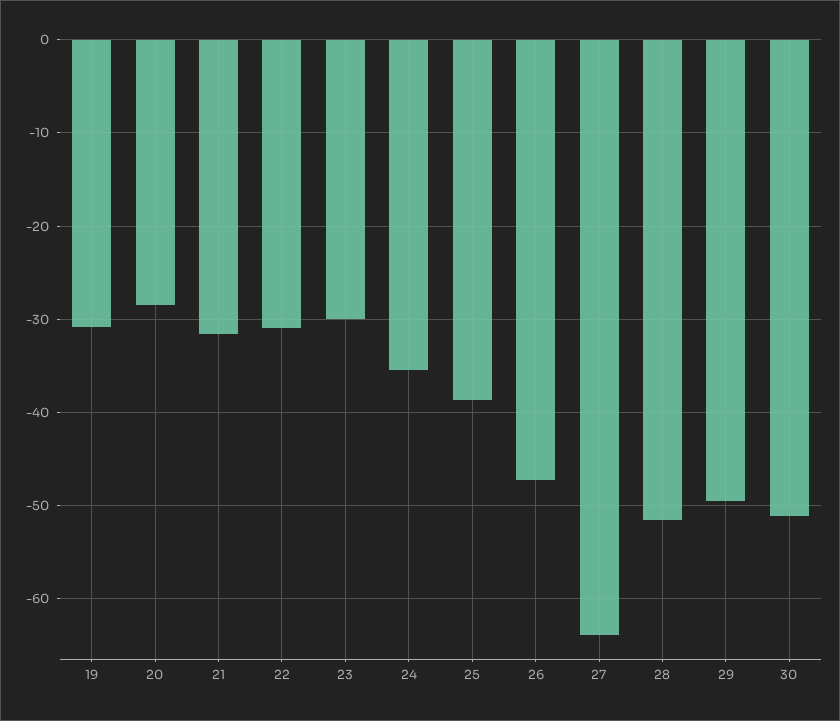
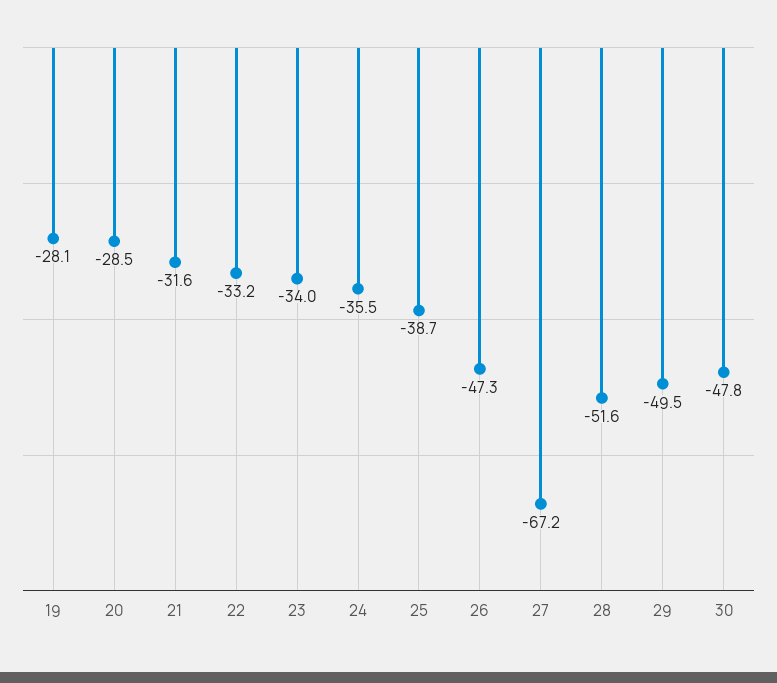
  {
-   "19": -31,
+   "19": -28.1,
    "20": -28.5,
    "21": -31.6,
-   "22": -31,
+   "22": -33.2,
-   "23": -30,
+   "23": -34,
    "24": -35.5,
    "25": -38.7,
    "26": -47.3,
-   "27": -64,
+   "27": -67.2,
    "28": -51.6,
    "29": -49.5,
-   "30": -51
+   "30": -47.8
  }

